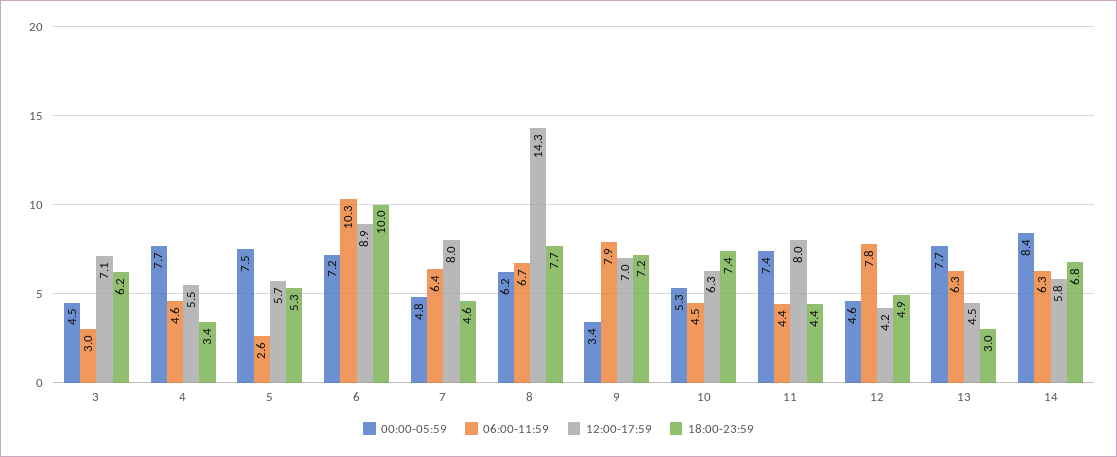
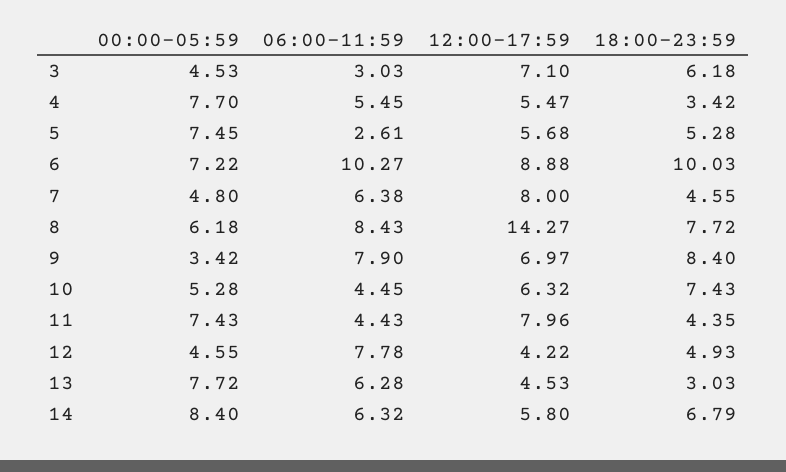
  {
    "00:00-05:59": {
      "3": 4.53,
      "4": 7.7,
      "5": 7.45,
      "6": 7.22,
      "7": 4.8,
      "8": 6.18,
      "9": 3.42,
      "10": 5.28,
      "11": 7.43,
      "12": 4.55,
      "13": 7.72,
      "14": 8.4
    },
    "06:00-11:59": {
      "3": 3.03,
-     "4": 4.6,
+     "4": 5.45,
      "5": 2.61,
      "6": 10.27,
      "7": 6.38,
-     "8": 6.7,
+     "8": 8.43,
      "9": 7.9,
      "10": 4.45,
      "11": 4.43,
      "12": 7.78,
      "13": 6.28,
      "14": 6.32
    },
    "12:00-17:59": {
      "3": 7.1,
      "4": 5.47,
      "5": 5.68,
      "6": 8.88,
      "7": 8,
      "8": 14.27,
      "9": 6.97,
      "10": 6.32,
      "11": 7.96,
      "12": 4.22,
      "13": 4.53,
      "14": 5.8
    },
    "18:00-23:59": {
      "3": 6.18,
      "4": 3.42,
      "5": 5.28,
      "6": 10.03,
      "7": 4.55,
      "8": 7.72,
-     "9": 7.2,
+     "9": 8.4,
      "10": 7.43,
      "11": 4.35,
      "12": 4.93,
      "13": 3.03,
      "14": 6.79
    }
  }

